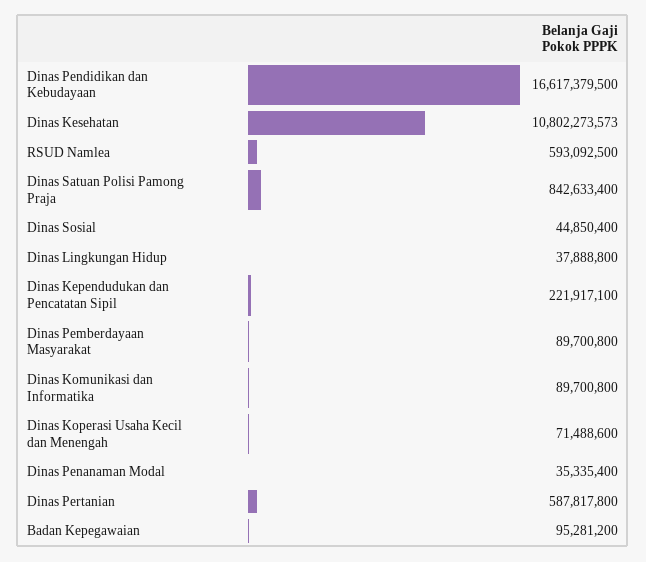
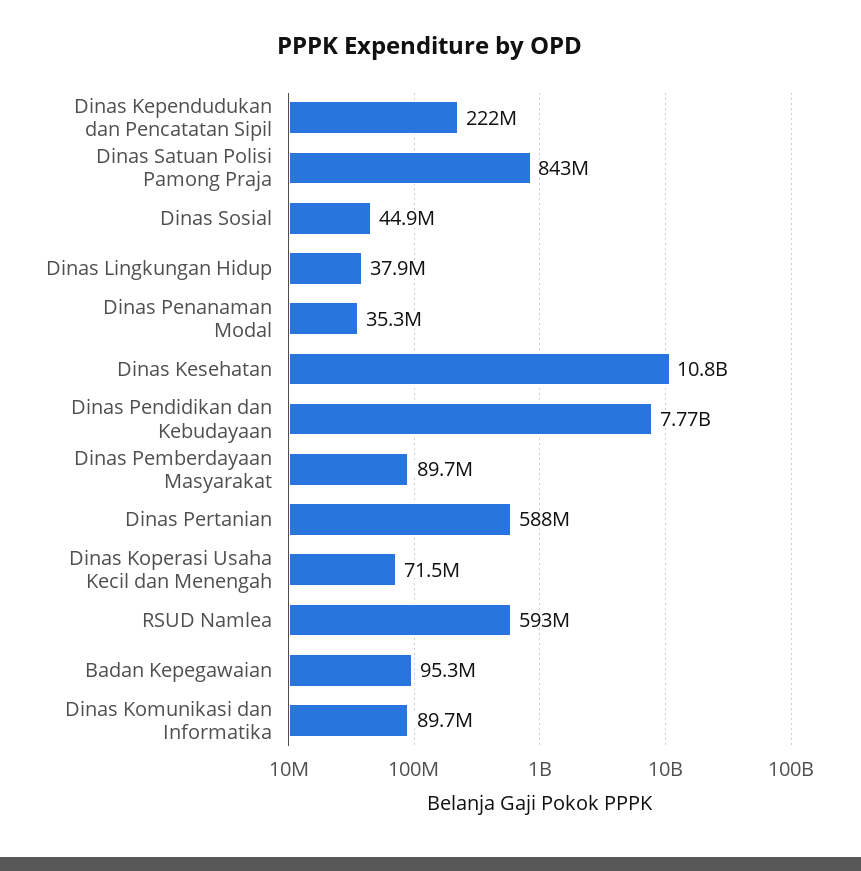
  {
-   "Dinas Pendidikan dan Kebudayaan": 16617379500,
+   "Dinas Pendidikan dan Kebudayaan": 7770000000,
    "Dinas Kesehatan": 10802273573,
    "RSUD Namlea": 593092500,
    "Dinas Satuan Polisi Pamong Praja": 842633400,
    "Dinas Sosial": 44850400,
    "Dinas Lingkungan Hidup": 37888800,
    "Dinas Kependudukan dan Pencatatan Sipil": 221917100,
    "Dinas Pemberdayaan Masyarakat": 89700800,
    "Dinas Komunikasi dan Informatika": 89700800,
    "Dinas Koperasi Usaha Kecil dan Menengah": 71488600,
    "Dinas Penanaman Modal": 35335400,
    "Dinas Pertanian": 587817800,
    "Badan Kepegawaian": 95281200
  }

